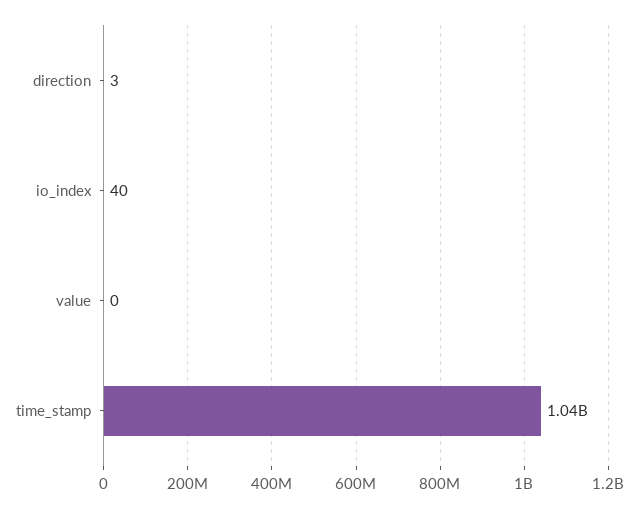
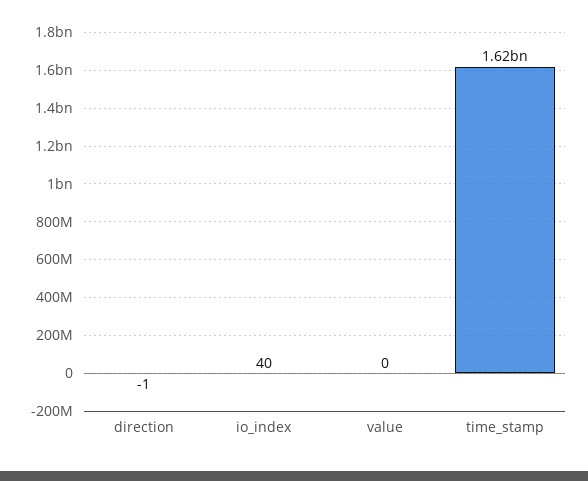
  {
-   "direction": 3,
+   "direction": -1,
    "io_index": 40,
    "value": 0,
-   "time_stamp": 1040000000
+   "time_stamp": 1620000000
  }

